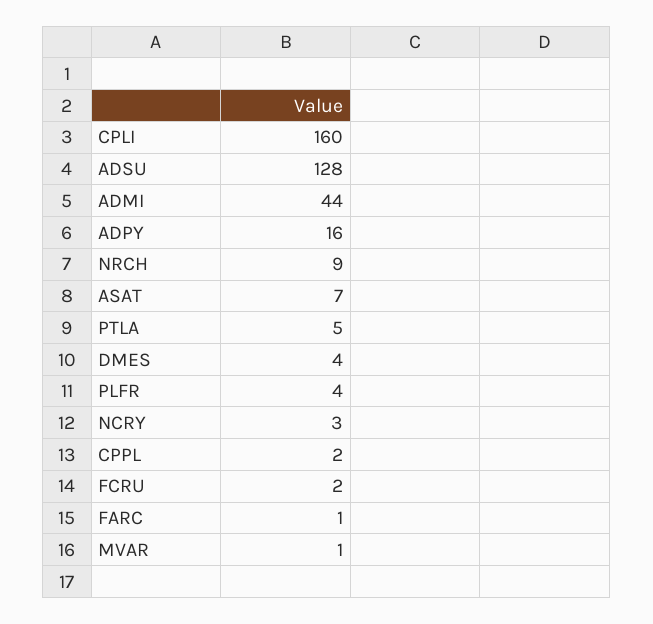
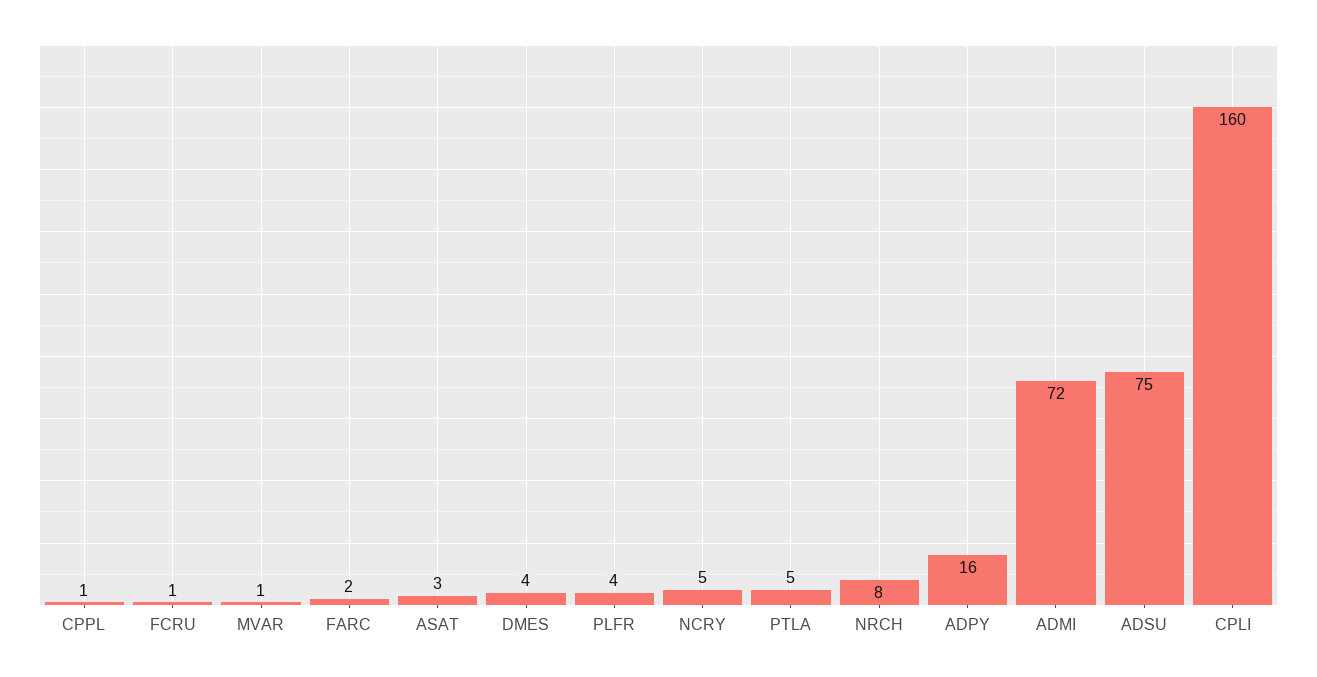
  {
    "CPLI": 160,
-   "ADSU": 128,
+   "ADSU": 75,
-   "ADMI": 44,
+   "ADMI": 72,
    "ADPY": 16,
-   "NRCH": 9,
+   "NRCH": 8,
-   "ASAT": 7,
+   "ASAT": 3,
    "PTLA": 5,
    "DMES": 4,
    "PLFR": 4,
-   "NCRY": 3,
+   "NCRY": 5,
-   "CPPL": 2,
+   "CPPL": 1,
-   "FCRU": 2,
+   "FCRU": 1,
-   "FARC": 1,
+   "FARC": 2,
    "MVAR": 1
  }

